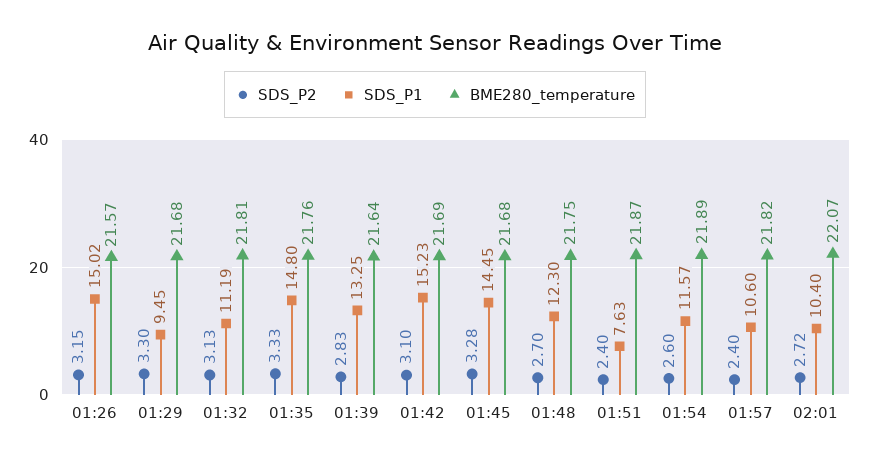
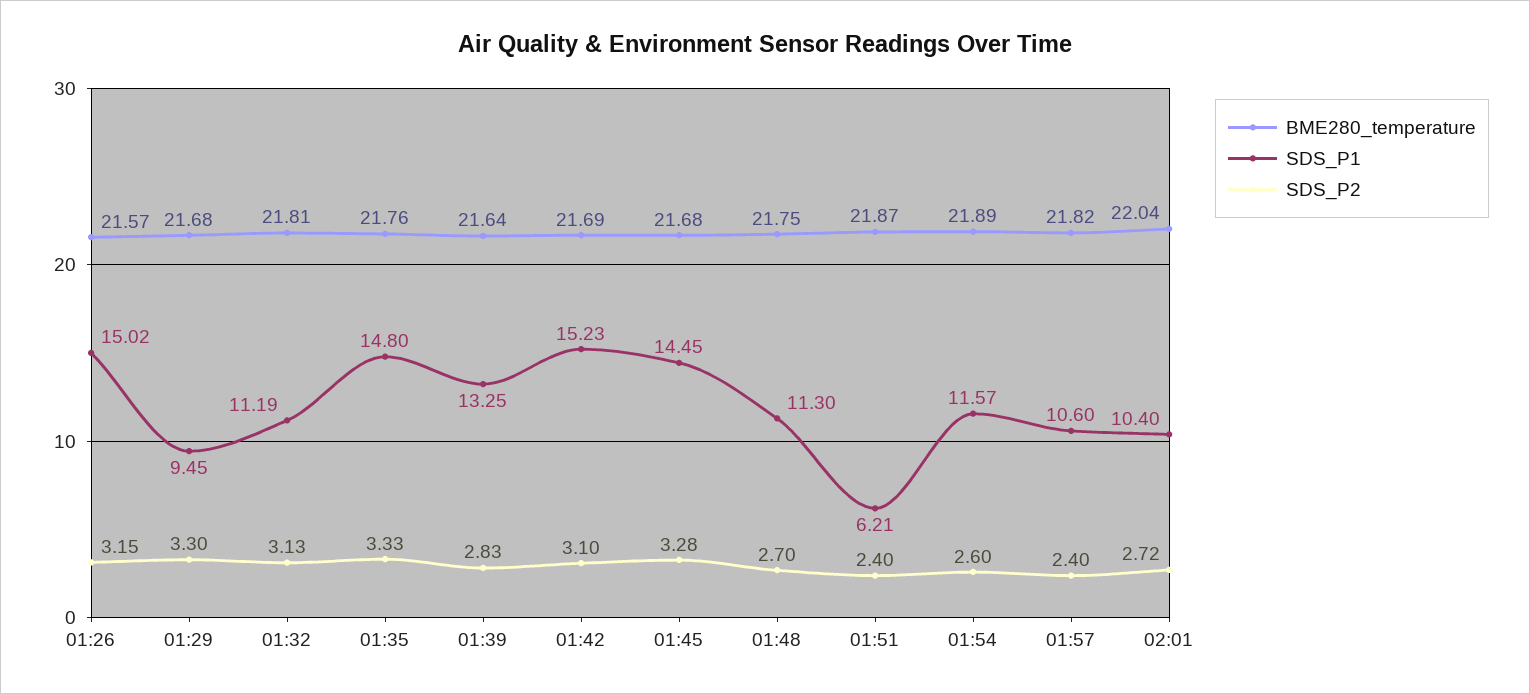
  {
    "SDS_P2": {
      "01:26": 3.15,
      "01:29": 3.3,
      "01:32": 3.13,
      "01:35": 3.33,
      "01:39": 2.83,
      "01:42": 3.1,
      "01:45": 3.28,
      "01:48": 2.7,
      "01:51": 2.4,
      "01:54": 2.6,
      "01:57": 2.4,
      "02:01": 2.72
    },
    "SDS_P1": {
      "01:26": 15.02,
      "01:29": 9.45,
      "01:32": 11.19,
      "01:35": 14.8,
      "01:39": 13.25,
      "01:42": 15.23,
      "01:45": 14.45,
-     "01:48": 12.3,
+     "01:48": 11.3,
-     "01:51": 7.63,
+     "01:51": 6.21,
      "01:54": 11.57,
      "01:57": 10.6,
      "02:01": 10.4
    },
    "BME280_temperature": {
      "01:26": 21.57,
      "01:29": 21.68,
      "01:32": 21.81,
      "01:35": 21.76,
      "01:39": 21.64,
      "01:42": 21.69,
      "01:45": 21.68,
      "01:48": 21.75,
      "01:51": 21.87,
      "01:54": 21.89,
      "01:57": 21.82,
-     "02:01": 22.07
+     "02:01": 22.04
    }
  }

